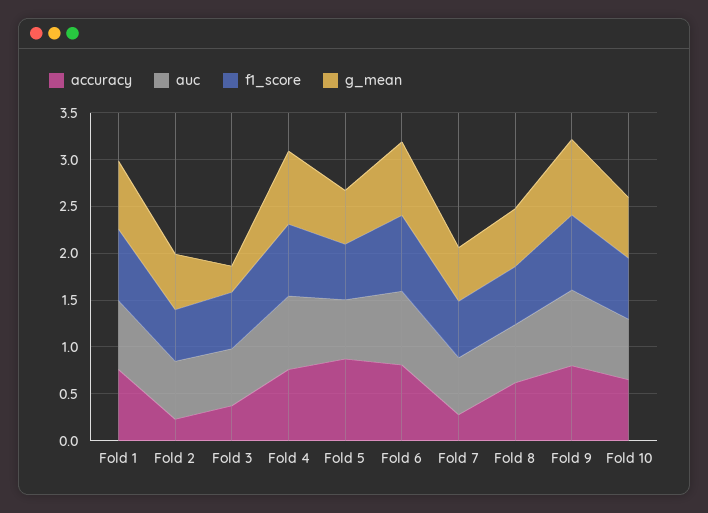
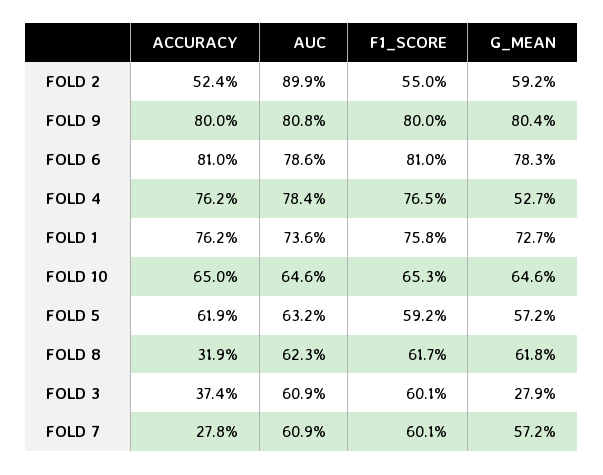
  {
    "accuracy": {
      "Fold 1": 0.762,
-     "Fold 2": 0.2,
+     "Fold 2": 0.524,
      "Fold 3": 0.374,
      "Fold 4": 0.762,
-     "Fold 5": 0.9,
+     "Fold 5": 0.619,
      "Fold 6": 0.81,
      "Fold 7": 0.278,
-     "Fold 8": 0.6,
+     "Fold 8": 0.319,
      "Fold 9": 0.8,
      "Fold 10": 0.65
    },
    "auc": {
      "Fold 1": 0.736,
-     "Fold 2": 0.6,
+     "Fold 2": 0.899,
      "Fold 3": 0.609,
      "Fold 4": 0.784,
      "Fold 5": 0.632,
      "Fold 6": 0.786,
      "Fold 7": 0.609,
      "Fold 8": 0.623,
      "Fold 9": 0.808,
      "Fold 10": 0.646
    },
    "f1_score": {
      "Fold 1": 0.758,
      "Fold 2": 0.55,
      "Fold 3": 0.601,
      "Fold 4": 0.765,
      "Fold 5": 0.592,
      "Fold 6": 0.81,
      "Fold 7": 0.601,
      "Fold 8": 0.617,
      "Fold 9": 0.8,
      "Fold 10": 0.653
    },
    "g_mean": {
      "Fold 1": 0.727,
      "Fold 2": 0.592,
      "Fold 3": 0.279,
-     "Fold 4": 0.8,
+     "Fold 4": 0.527,
      "Fold 5": 0.572,
      "Fold 6": 0.783,
      "Fold 7": 0.572,
      "Fold 8": 0.618,
      "Fold 9": 0.804,
      "Fold 10": 0.646
    }
  }

